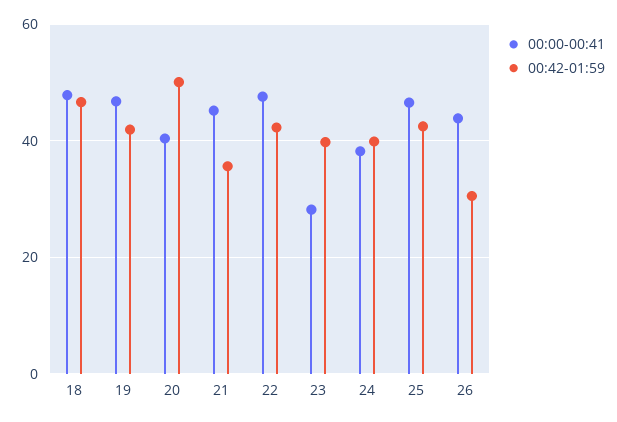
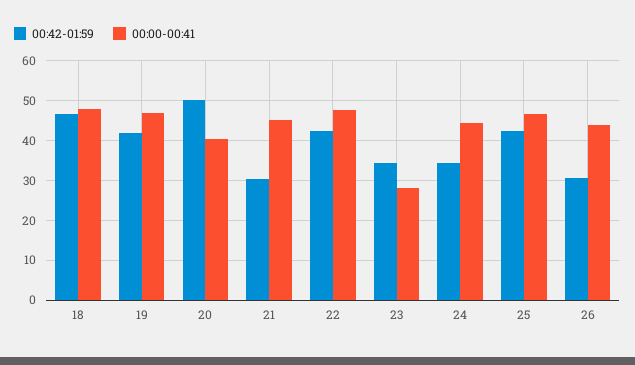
  {
    "00:00-00:41": {
      "18": 48,
      "19": 46,
      "20": 40,
      "21": 46,
      "22": 48,
      "23": 28,
-     "24": 38,
+     "24": 44,
      "25": 46,
      "26": 44
    },
    "00:42-01:59": {
      "18": 46,
      "19": 42,
      "20": 50,
-     "21": 36,
+     "21": 30,
      "22": 42,
-     "23": 40,
+     "23": 34,
-     "24": 40,
+     "24": 34,
      "25": 42,
      "26": 30
    }
  }

